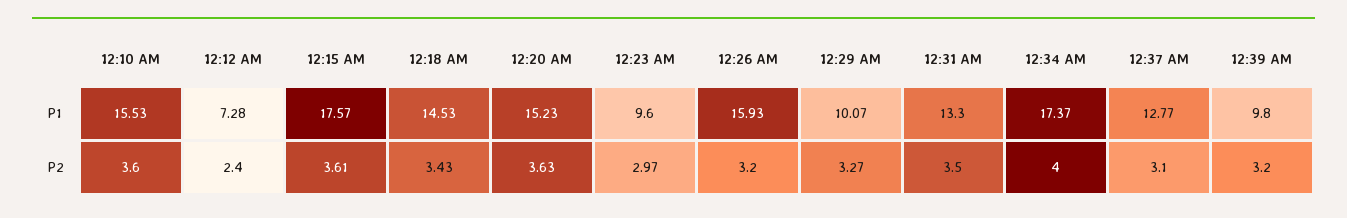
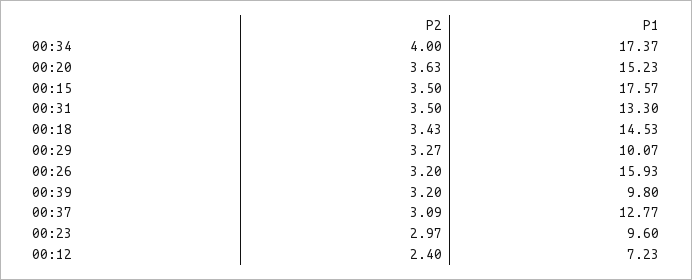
  {
-   "12:10 AM": {
-     "P1": 15.53,
-     "P2": 3.6
-   },
    "12:12 AM": {
-     "P1": 7.28,
+     "P1": 7.23,
      "P2": 2.4
    },
    "12:15 AM": {
      "P1": 17.57,
-     "P2": 3.61
+     "P2": 3.5
    },
    "12:18 AM": {
      "P1": 14.53,
      "P2": 3.43
    },
    "12:20 AM": {
      "P1": 15.23,
      "P2": 3.63
    },
    "12:23 AM": {
      "P1": 9.6,
      "P2": 2.97
    },
    "12:26 AM": {
      "P1": 15.93,
      "P2": 3.2
    },
    "12:29 AM": {
      "P1": 10.07,
      "P2": 3.27
    },
    "12:31 AM": {
      "P1": 13.3,
      "P2": 3.5
    },
    "12:34 AM": {
      "P1": 17.37,
      "P2": 4
    },
    "12:37 AM": {
      "P1": 12.77,
-     "P2": 3.1
+     "P2": 3.09
    },
    "12:39 AM": {
      "P1": 9.8,
      "P2": 3.2
    }
  }

